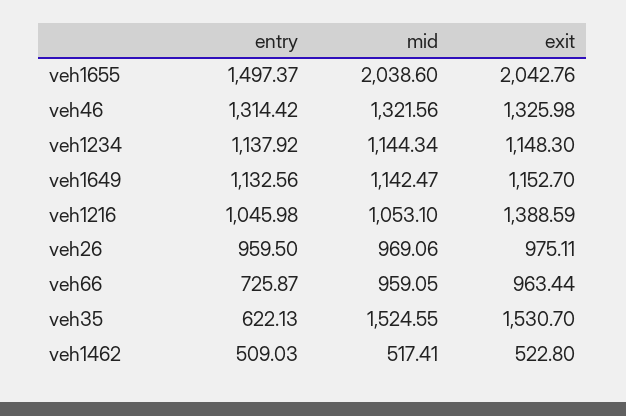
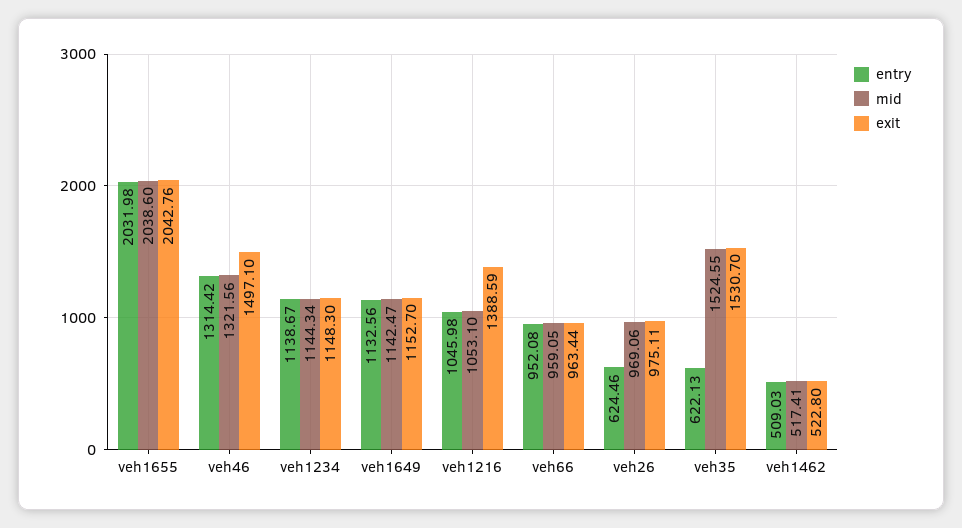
  {
    "entry": {
-     "veh1655": 1497.37,
+     "veh1655": 2031.98,
      "veh46": 1314.42,
-     "veh1234": 1137.92,
+     "veh1234": 1138.67,
      "veh1649": 1132.56,
      "veh1216": 1045.98,
-     "veh26": 959.5,
+     "veh26": 624.46,
-     "veh66": 725.87,
+     "veh66": 952.08,
      "veh35": 622.13,
      "veh1462": 509.03
    },
    "mid": {
      "veh1655": 2038.6,
      "veh46": 1321.56,
      "veh1234": 1144.34,
      "veh1649": 1142.47,
      "veh1216": 1053.1,
      "veh26": 969.06,
      "veh66": 959.05,
      "veh35": 1524.55,
      "veh1462": 517.41
    },
    "exit": {
      "veh1655": 2042.76,
-     "veh46": 1325.98,
+     "veh46": 1497.1,
      "veh1234": 1148.3,
      "veh1649": 1152.7,
      "veh1216": 1388.59,
      "veh26": 975.11,
      "veh66": 963.44,
      "veh35": 1530.7,
      "veh1462": 522.8
    }
  }

